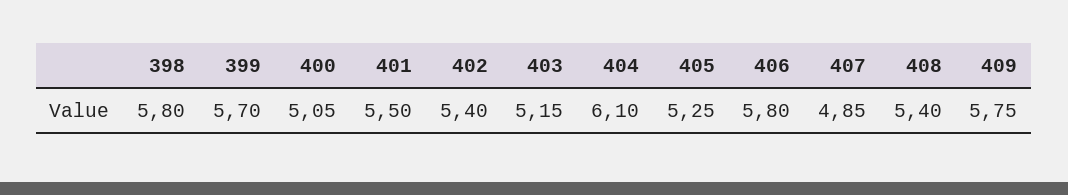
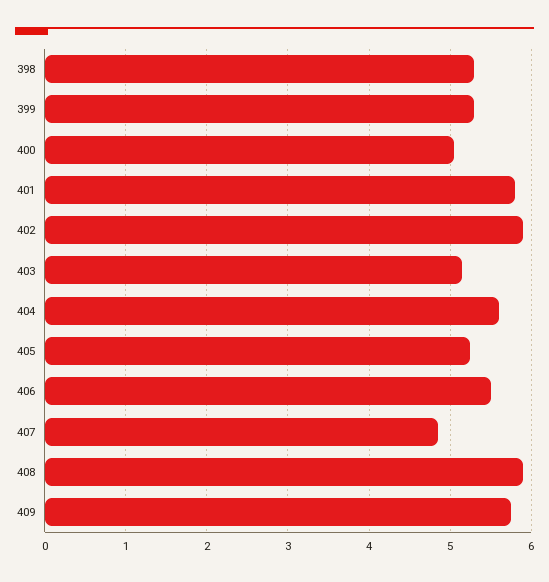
  {
-   "398": 5.8,
+   "398": 5.3,
-   "399": 5.7,
+   "399": 5.3,
    "400": 5.05,
-   "401": 5.5,
+   "401": 5.8,
-   "402": 5.4,
+   "402": 5.9,
    "403": 5.15,
-   "404": 6.1,
+   "404": 5.6,
    "405": 5.25,
-   "406": 5.8,
+   "406": 5.5,
    "407": 4.85,
-   "408": 5.4,
+   "408": 5.9,
    "409": 5.75
  }

